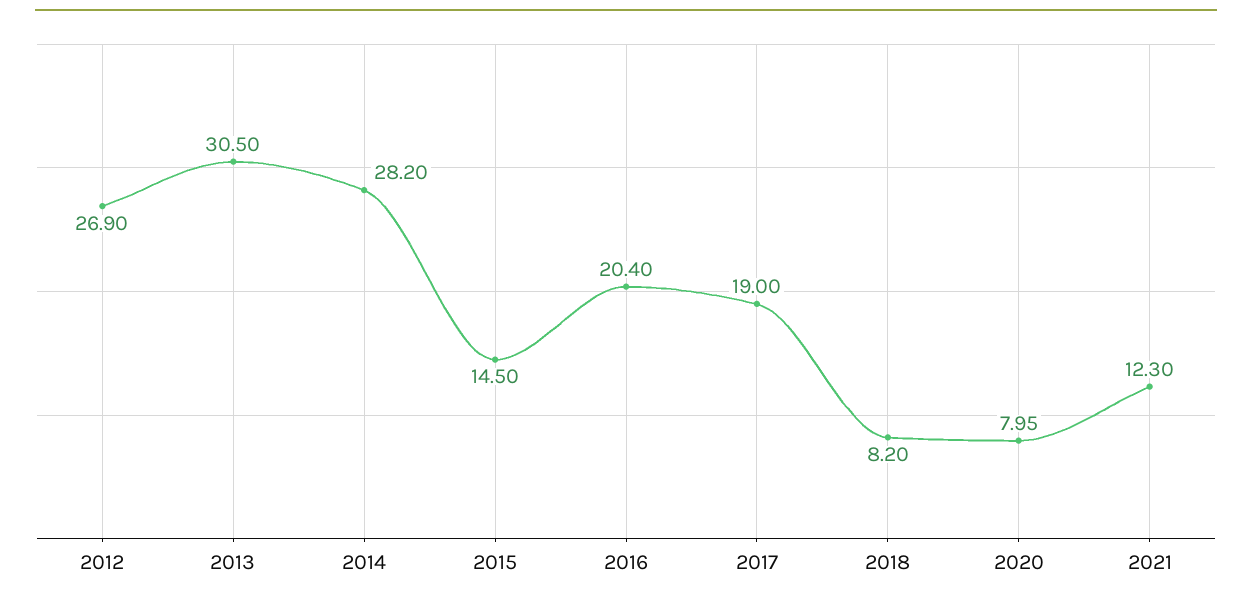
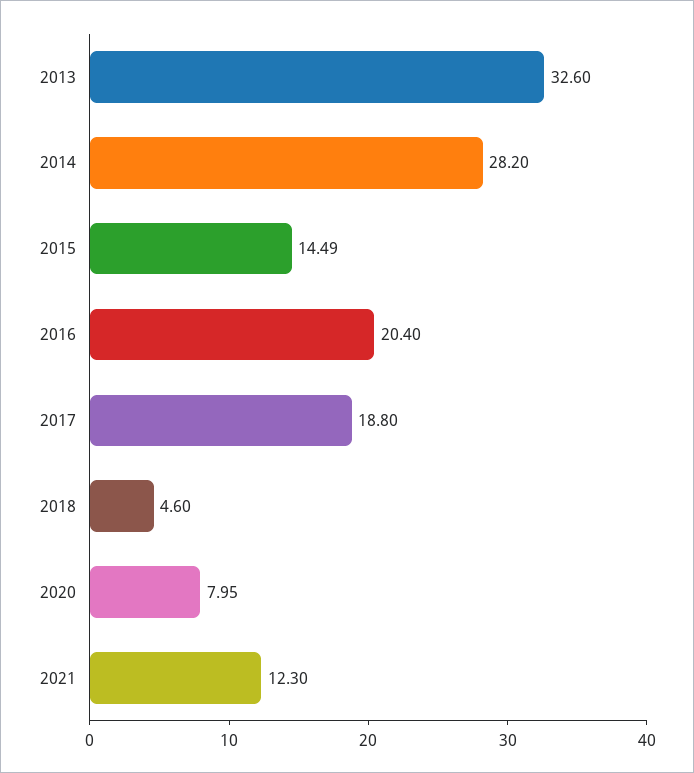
  {
-   "2012": 26.9,
-   "2013": 30.5,
+   "2013": 32.6,
    "2014": 28.2,
-   "2015": 14.5,
+   "2015": 14.49,
    "2016": 20.4,
-   "2017": 19,
+   "2017": 18.8,
-   "2018": 8.2,
+   "2018": 4.6,
    "2020": 7.95,
    "2021": 12.3
  }

